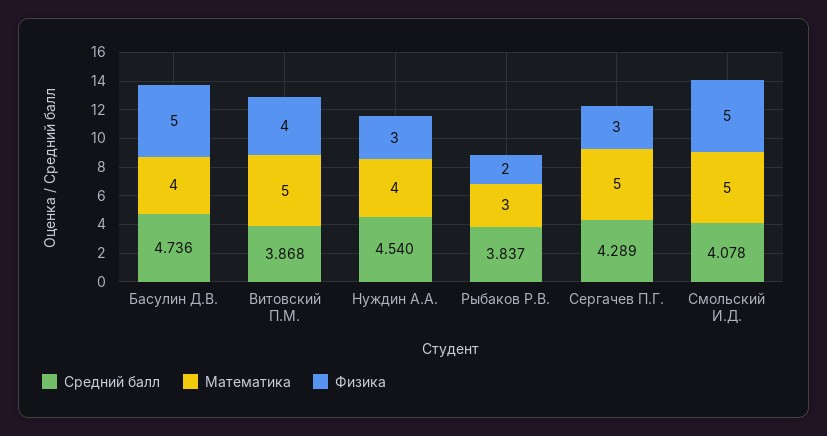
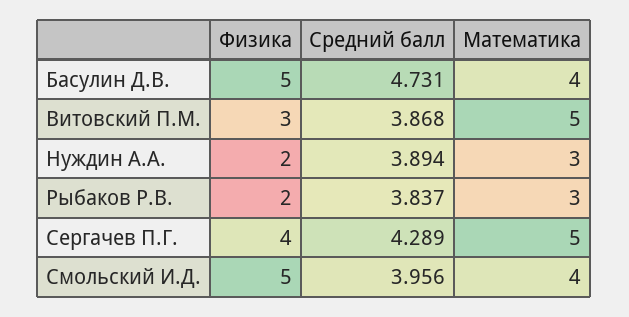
  {
    "Средний балл": {
-     "Басулин Д.В.": 4.736,
+     "Басулин Д.В.": 4.731,
      "Витовский П.М.": 3.868,
-     "Нуждин А.А.": 4.54,
+     "Нуждин А.А.": 3.894,
      "Рыбаков Р.В.": 3.837,
      "Сергачев П.Г.": 4.289,
-     "Смольский И.Д.": 4.078
+     "Смольский И.Д.": 3.956
    },
    "Математика": {
      "Басулин Д.В.": 4,
      "Витовский П.М.": 5,
-     "Нуждин А.А.": 4,
+     "Нуждин А.А.": 3,
      "Рыбаков Р.В.": 3,
      "Сергачев П.Г.": 5,
-     "Смольский И.Д.": 5
+     "Смольский И.Д.": 4
    },
    "Физика": {
      "Басулин Д.В.": 5,
-     "Витовский П.М.": 4,
+     "Витовский П.М.": 3,
-     "Нуждин А.А.": 3,
+     "Нуждин А.А.": 2,
      "Рыбаков Р.В.": 2,
-     "Сергачев П.Г.": 3,
+     "Сергачев П.Г.": 4,
      "Смольский И.Д.": 5
    }
  }

